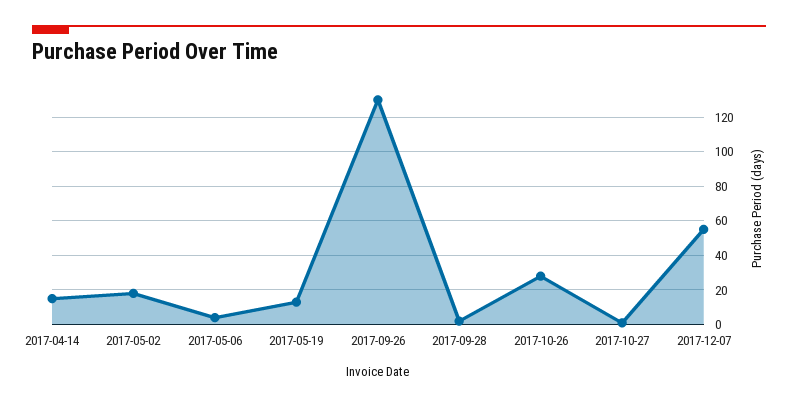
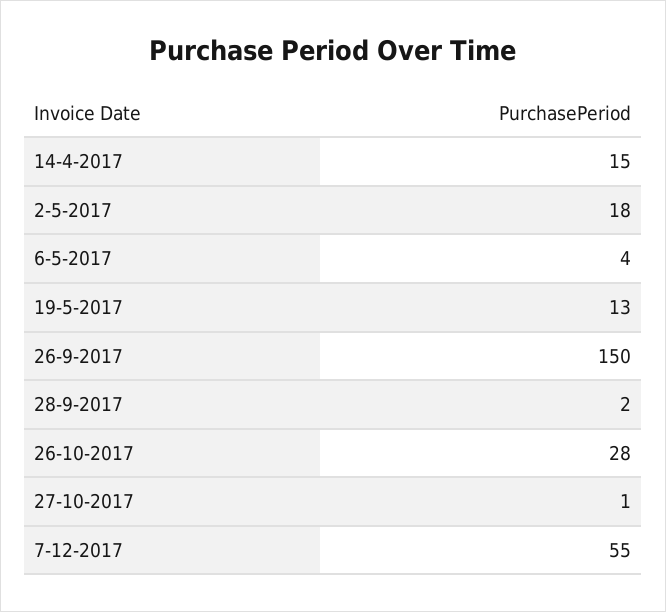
  {
    "2017-04-14": 15,
    "2017-05-02": 18,
    "2017-05-06": 4,
    "2017-05-19": 13,
-   "2017-09-26": 130,
+   "2017-09-26": 150,
    "2017-09-28": 2,
    "2017-10-26": 28,
    "2017-10-27": 1,
    "2017-12-07": 55
  }

